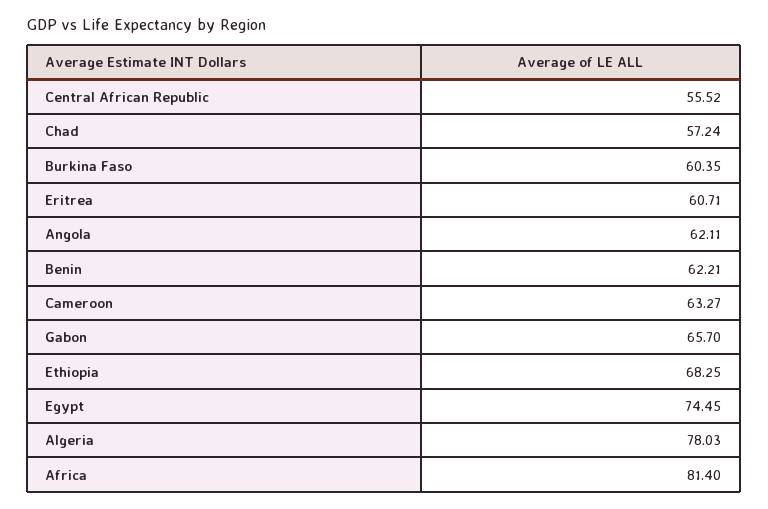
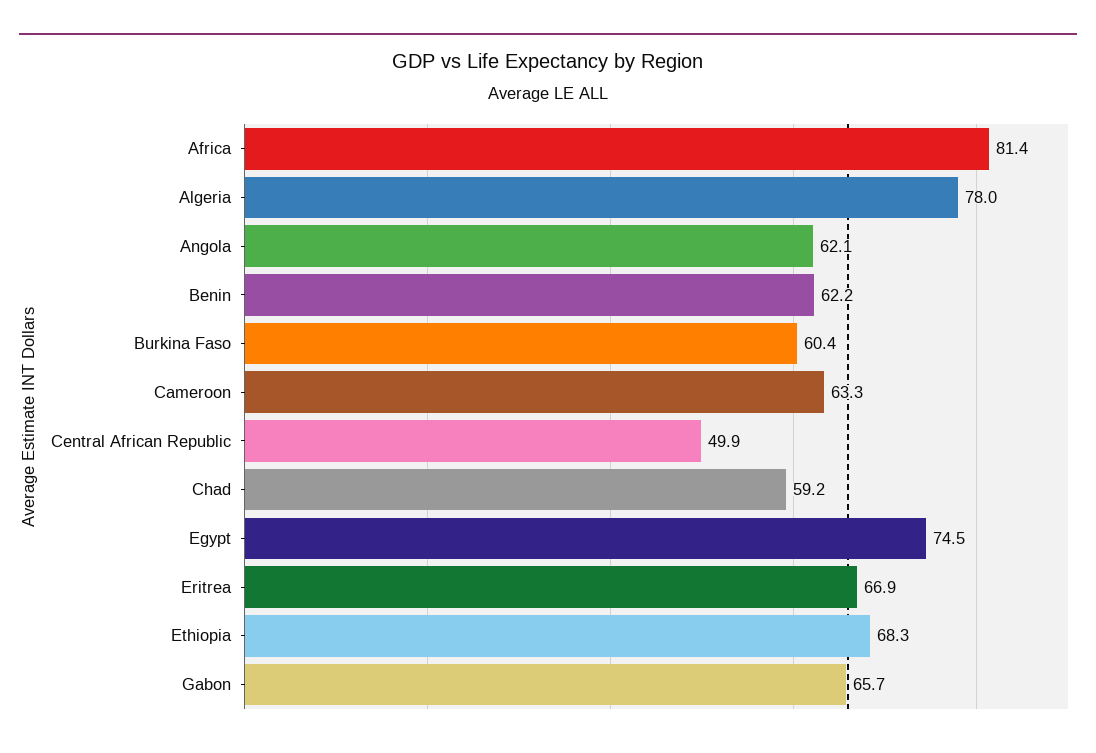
  {
-   "Central African Republic": 55.52,
+   "Central African Republic": 49.9,
-   "Chad": 57.24,
+   "Chad": 59.2,
    "Burkina Faso": 60.35,
-   "Eritrea": 60.71,
+   "Eritrea": 66.9,
    "Angola": 62.11,
    "Benin": 62.21,
    "Cameroon": 63.27,
    "Gabon": 65.7,
    "Ethiopia": 68.25,
    "Egypt": 74.45,
    "Algeria": 78.03,
    "Africa": 81.4
  }

